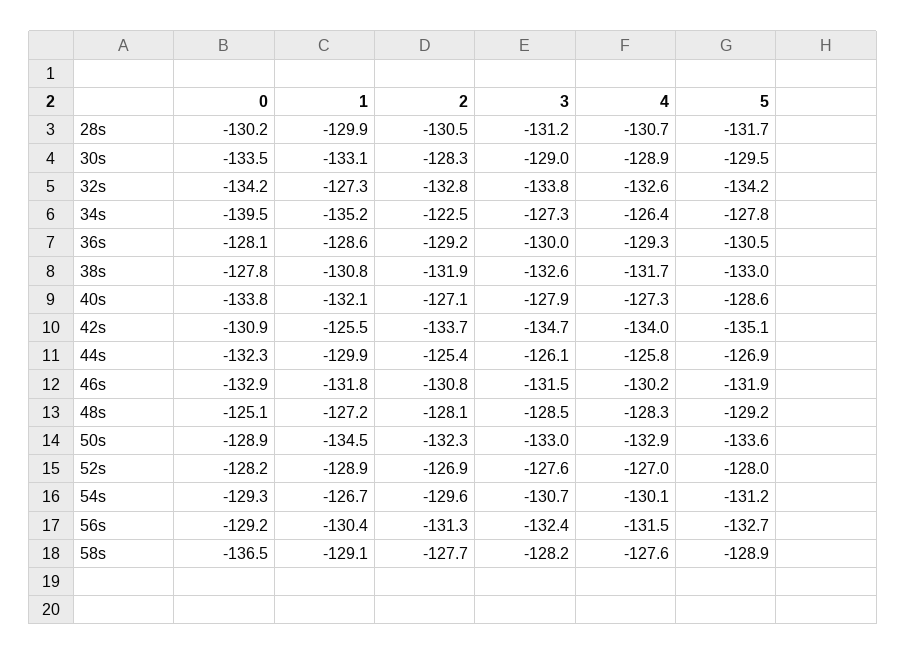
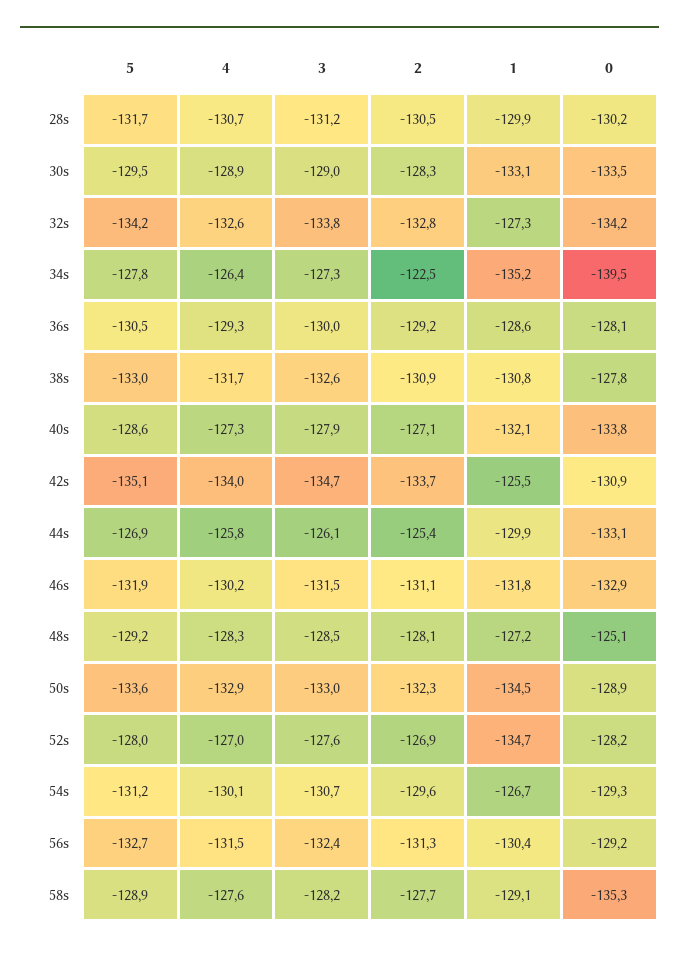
  {
    "0": {
      "28s": -130.2,
      "30s": -133.5,
      "32s": -134.2,
      "34s": -139.5,
      "36s": -128.1,
      "38s": -127.8,
      "40s": -133.8,
      "42s": -130.9,
-     "44s": -132.3,
+     "44s": -133.1,
      "46s": -132.9,
      "48s": -125.1,
      "50s": -128.9,
      "52s": -128.2,
      "54s": -129.3,
      "56s": -129.2,
-     "58s": -136.5
+     "58s": -135.3
    },
    "1": {
      "28s": -129.9,
      "30s": -133.1,
      "32s": -127.3,
      "34s": -135.2,
      "36s": -128.6,
      "38s": -130.8,
      "40s": -132.1,
      "42s": -125.5,
      "44s": -129.9,
      "46s": -131.8,
      "48s": -127.2,
      "50s": -134.5,
-     "52s": -128.9,
+     "52s": -134.7,
      "54s": -126.7,
      "56s": -130.4,
      "58s": -129.1
    },
    "2": {
      "28s": -130.5,
      "30s": -128.3,
      "32s": -132.8,
      "34s": -122.5,
      "36s": -129.2,
-     "38s": -131.9,
+     "38s": -130.9,
      "40s": -127.1,
      "42s": -133.7,
      "44s": -125.4,
-     "46s": -130.8,
+     "46s": -131.1,
      "48s": -128.1,
      "50s": -132.3,
      "52s": -126.9,
      "54s": -129.6,
      "56s": -131.3,
      "58s": -127.7
    },
    "3": {
      "28s": -131.2,
      "30s": -129,
      "32s": -133.8,
      "34s": -127.3,
      "36s": -130,
      "38s": -132.6,
      "40s": -127.9,
      "42s": -134.7,
      "44s": -126.1,
      "46s": -131.5,
      "48s": -128.5,
      "50s": -133,
      "52s": -127.6,
      "54s": -130.7,
      "56s": -132.4,
      "58s": -128.2
    },
    "4": {
      "28s": -130.7,
      "30s": -128.9,
      "32s": -132.6,
      "34s": -126.4,
      "36s": -129.3,
      "38s": -131.7,
      "40s": -127.3,
      "42s": -134,
      "44s": -125.8,
      "46s": -130.2,
      "48s": -128.3,
      "50s": -132.9,
      "52s": -127,
      "54s": -130.1,
      "56s": -131.5,
      "58s": -127.6
    },
    "5": {
      "28s": -131.7,
      "30s": -129.5,
      "32s": -134.2,
      "34s": -127.8,
      "36s": -130.5,
      "38s": -133,
      "40s": -128.6,
      "42s": -135.1,
      "44s": -126.9,
      "46s": -131.9,
      "48s": -129.2,
      "50s": -133.6,
      "52s": -128,
      "54s": -131.2,
      "56s": -132.7,
      "58s": -128.9
    }
  }

